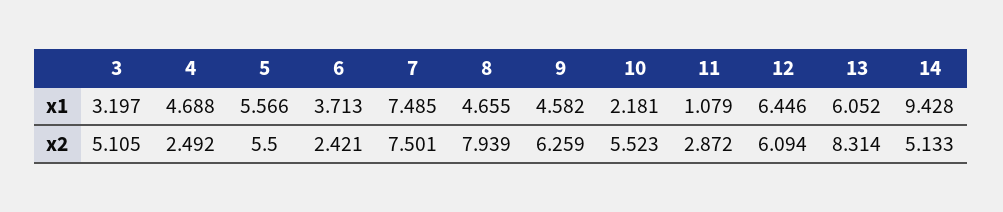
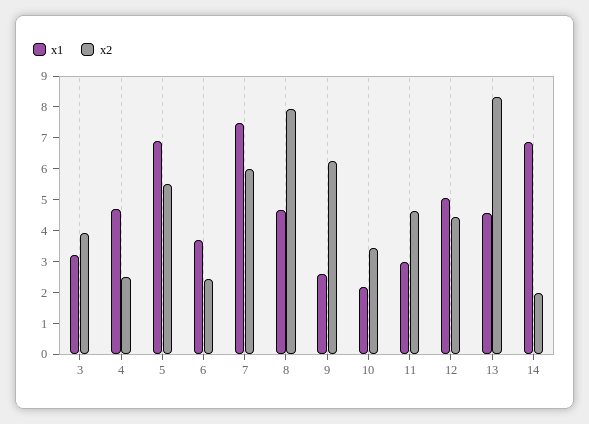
  {
    "x1": {
      "3": 3.197,
      "4": 4.688,
-     "5": 5.566,
+     "5": 7,
      "6": 3.713,
      "7": 7.485,
      "8": 4.655,
-     "9": 4.582,
+     "9": 2.5,
      "10": 2.181,
-     "11": 1.079,
+     "11": 3,
-     "12": 6.446,
+     "12": 5,
-     "13": 6.052,
+     "13": 4.5,
-     "14": 9.428
+     "14": 7
    },
    "x2": {
-     "3": 5.105,
+     "3": 4,
      "4": 2.492,
      "5": 5.5,
      "6": 2.421,
-     "7": 7.501,
+     "7": 6,
      "8": 7.939,
      "9": 6.259,
-     "10": 5.523,
+     "10": 3.5,
-     "11": 2.872,
+     "11": 4.5,
-     "12": 6.094,
+     "12": 4.5,
      "13": 8.314,
-     "14": 5.133
+     "14": 2
    }
  }

